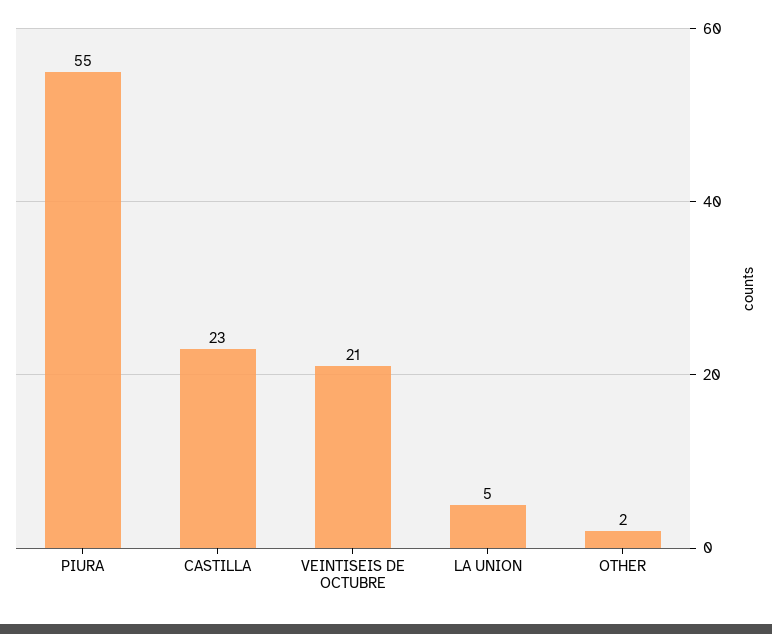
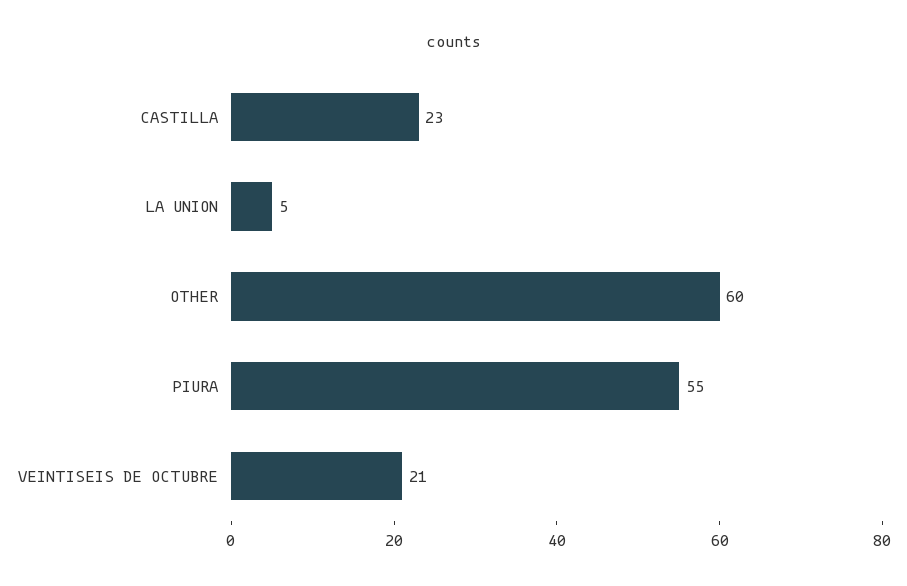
  {
    "PIURA": 55,
    "CASTILLA": 23,
    "VEINTISEIS DE OCTUBRE": 21,
    "LA UNION": 5,
-   "OTHER": 2
+   "OTHER": 60
  }

